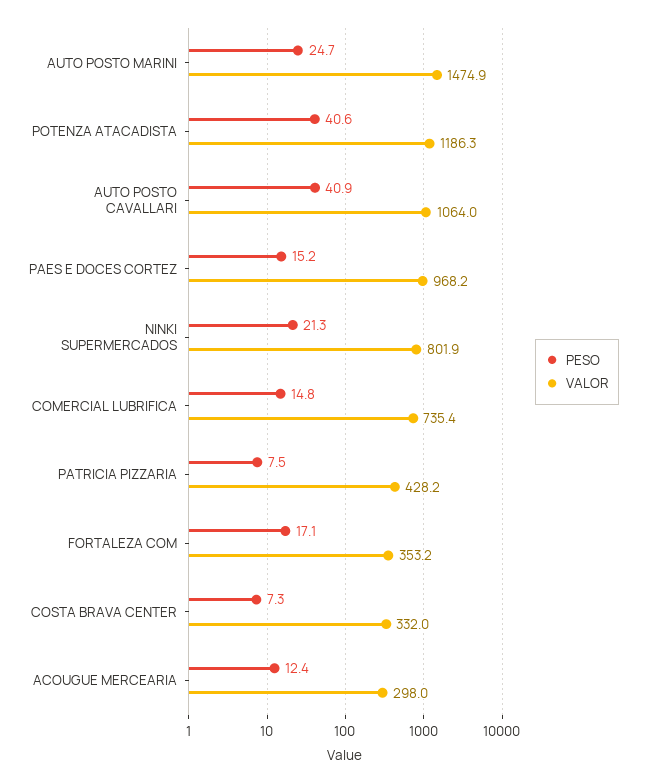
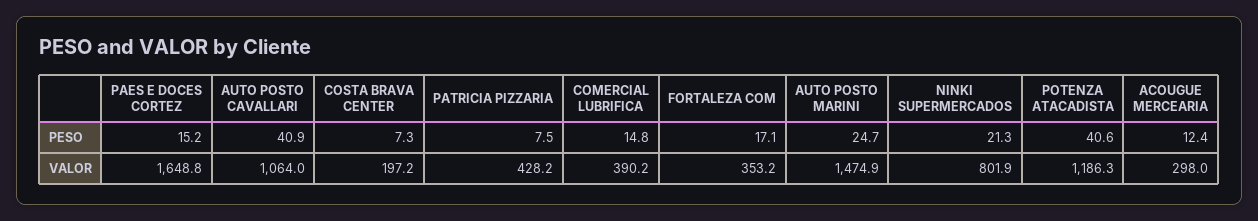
  {
    "PESO": {
      "AUTO POSTO MARINI": 24.7,
      "POTENZA ATACADISTA": 40.6,
      "AUTO POSTO CAVALLARI": 40.9,
      "PAES E DOCES CORTEZ": 15.2,
      "NINKI SUPERMERCADOS": 21.3,
      "COMERCIAL LUBRIFICA": 14.8,
      "PATRICIA PIZZARIA": 7.5,
      "FORTALEZA COM": 17.1,
      "COSTA BRAVA CENTER": 7.3,
      "ACOUGUE MERCEARIA": 12.4
    },
    "VALOR": {
      "AUTO POSTO MARINI": 1474.9,
      "POTENZA ATACADISTA": 1186.3,
      "AUTO POSTO CAVALLARI": 1064,
-     "PAES E DOCES CORTEZ": 968.2,
+     "PAES E DOCES CORTEZ": 1648.8,
      "NINKI SUPERMERCADOS": 801.9,
-     "COMERCIAL LUBRIFICA": 735.4,
+     "COMERCIAL LUBRIFICA": 390.2,
      "PATRICIA PIZZARIA": 428.2,
      "FORTALEZA COM": 353.2,
-     "COSTA BRAVA CENTER": 332,
+     "COSTA BRAVA CENTER": 197.2,
      "ACOUGUE MERCEARIA": 298
    }
  }

